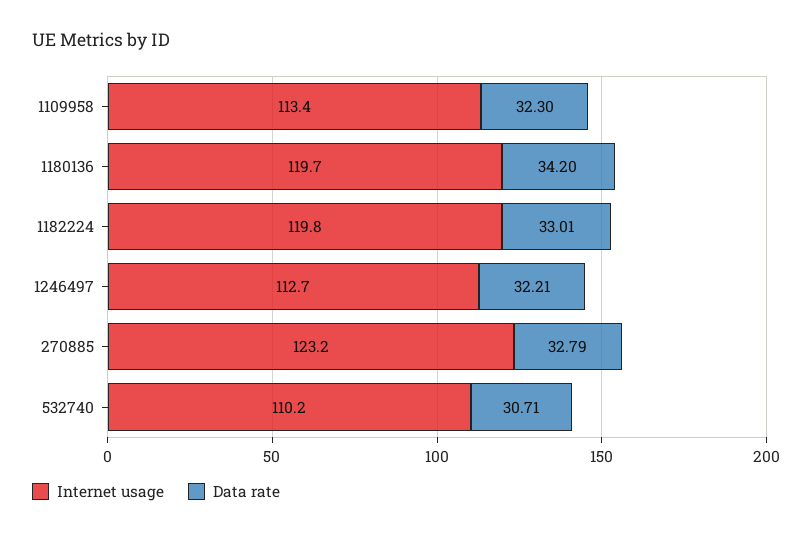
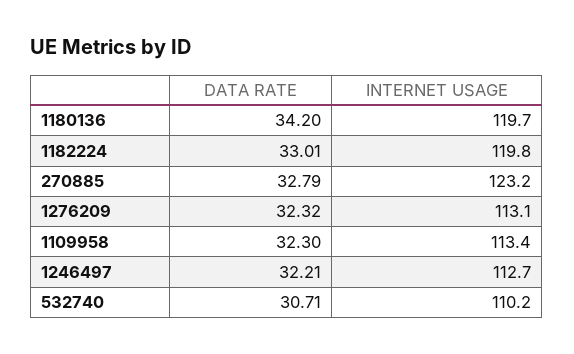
  {
    "Internet usage": {
      "1109958": 113.4,
      "1180136": 119.7,
      "1182224": 119.8,
      "1246497": 112.7,
      "270885": 123.2,
-     "532740": 110.2
+     "532740": 110.2,
+     "1276209": 113.1
    },
    "Data rate": {
      "1109958": 32.3,
      "1180136": 34.2,
      "1182224": 33.01,
      "1246497": 32.21,
      "270885": 32.79,
-     "532740": 30.71
+     "532740": 30.71,
+     "1276209": 32.32
    }
  }

